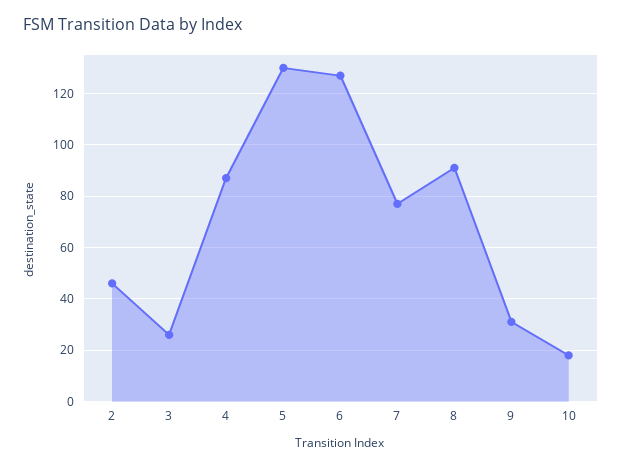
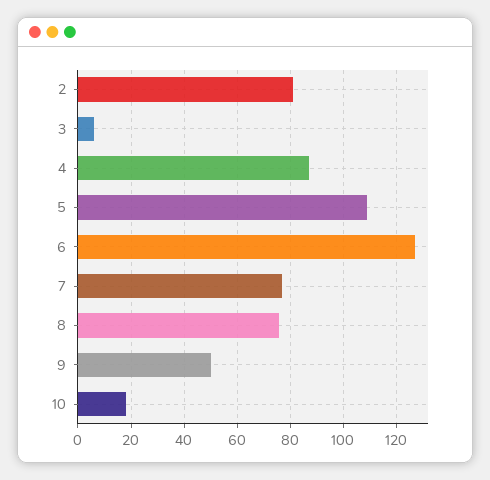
  {
-   "2": 45,
+   "2": 80,
-   "3": 25,
+   "3": 5,
    "4": 85,
-   "5": 130,
+   "5": 110,
    "6": 125,
    "7": 75,
-   "8": 90,
+   "8": 75,
-   "9": 30,
+   "9": 50,
    "10": 20
  }

